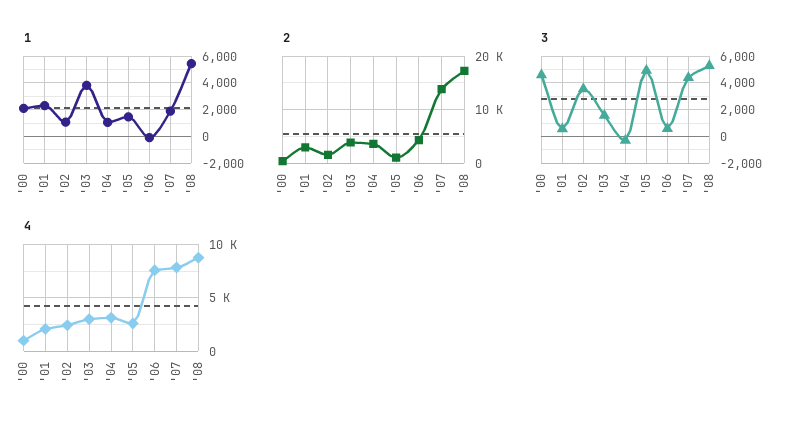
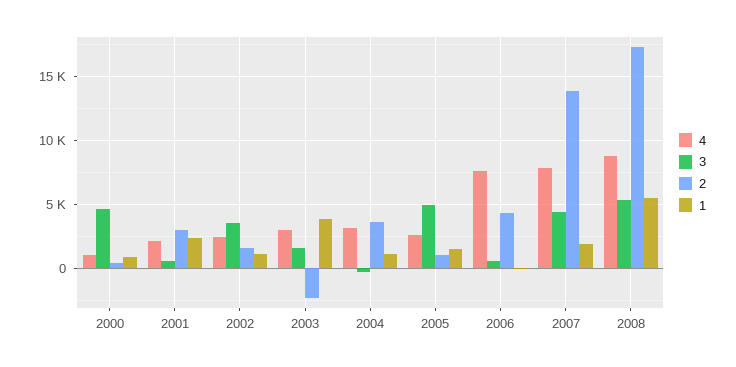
  {
    "1": {
-     "'00": 2000,
+     "'00": 1000,
      "'01": 2500,
      "'02": 1000,
      "'03": 4000,
      "'04": 1000,
      "'05": 1500,
      "'06": 0,
      "'07": 2000,
      "'08": 5500
    },
    "2": {
      "'00": 500,
      "'01": 3000,
      "'02": 1500,
-     "'03": 4000,
+     "'03": -2500,
      "'04": 3500,
      "'05": 1000,
      "'06": 4500,
      "'07": 14000,
      "'08": 17500
    },
    "3": {
      "'00": 4500,
      "'01": 500,
      "'02": 3500,
      "'03": 1500,
      "'04": -500,
      "'05": 5000,
      "'06": 500,
      "'07": 4500,
      "'08": 5500
    },
    "4": {
      "'00": 1000,
      "'01": 2000,
      "'02": 2500,
      "'03": 3000,
      "'04": 3000,
      "'05": 2500,
      "'06": 7500,
      "'07": 8000,
      "'08": 9000
    }
  }

